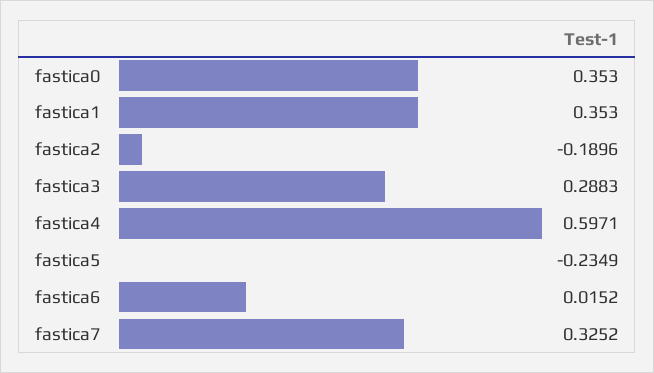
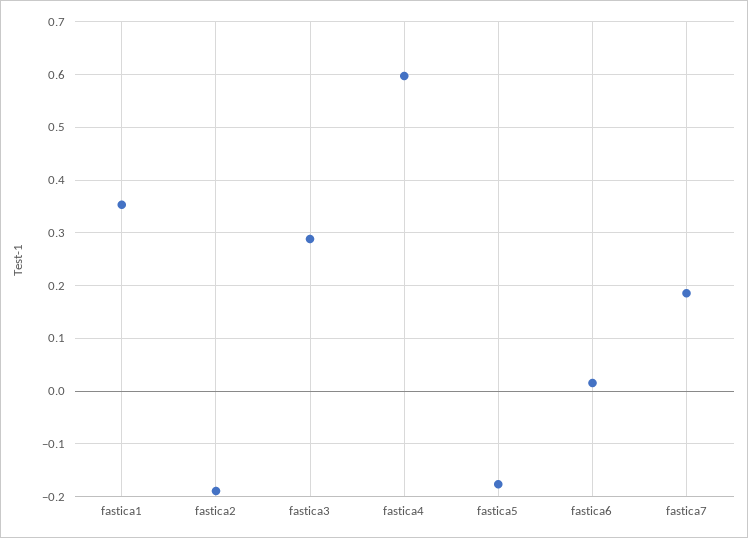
  {
-   "fastica0": 0.353,
    "fastica1": 0.353,
    "fastica2": -0.1896,
    "fastica3": 0.2883,
    "fastica4": 0.5971,
-   "fastica5": -0.2349,
+   "fastica5": -0.18,
    "fastica6": 0.0152,
-   "fastica7": 0.3252
+   "fastica7": 0.18
  }

